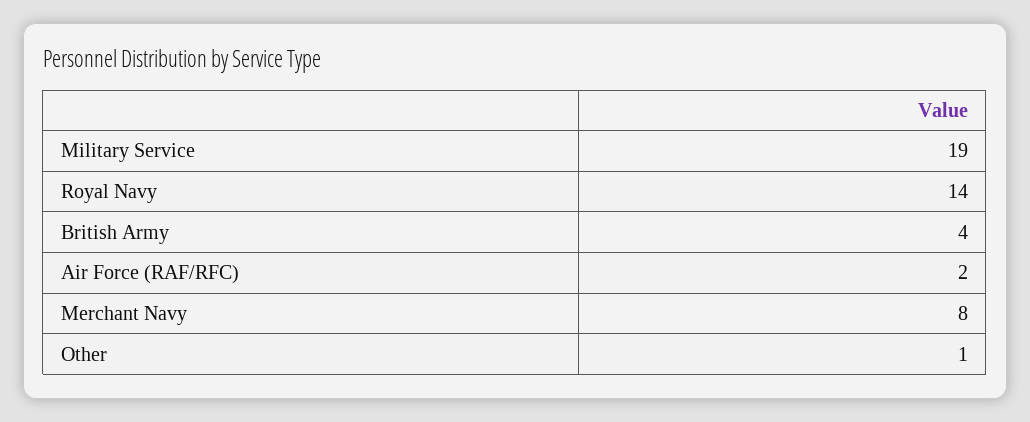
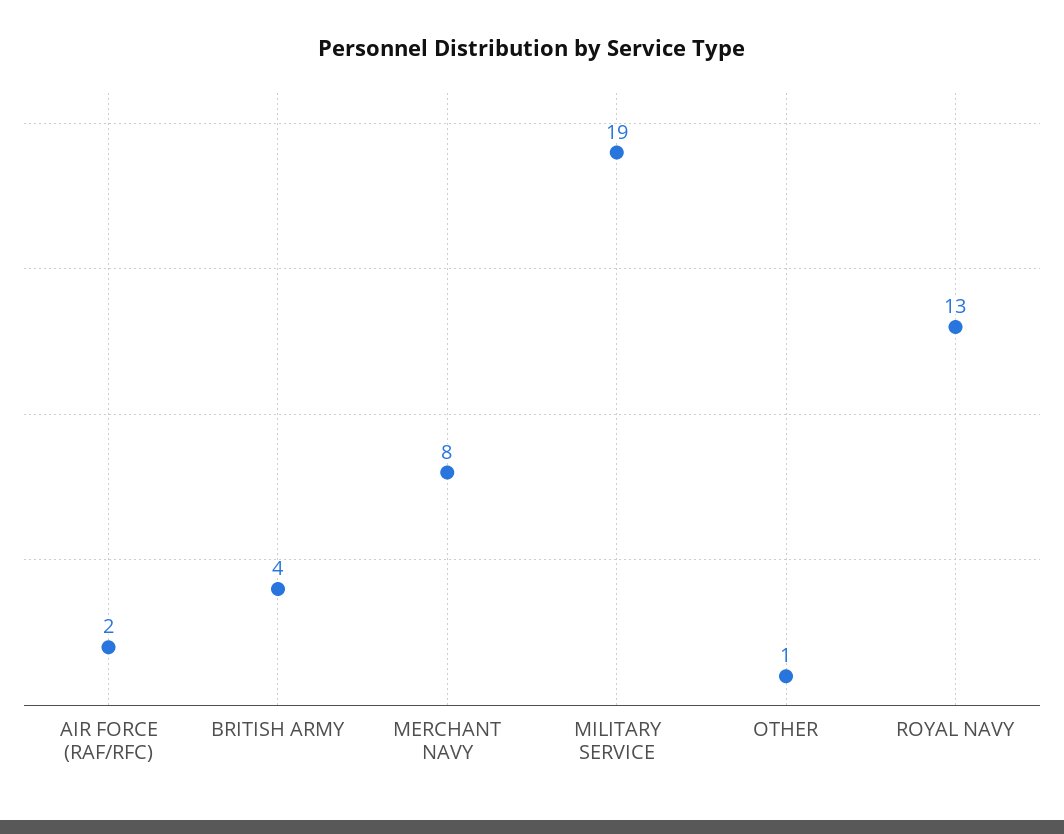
  {
    "Military Service": 19,
-   "Royal Navy": 14,
+   "Royal Navy": 13,
    "British Army": 4,
    "Air Force (RAF/RFC)": 2,
    "Merchant Navy": 8,
    "Other": 1
  }

